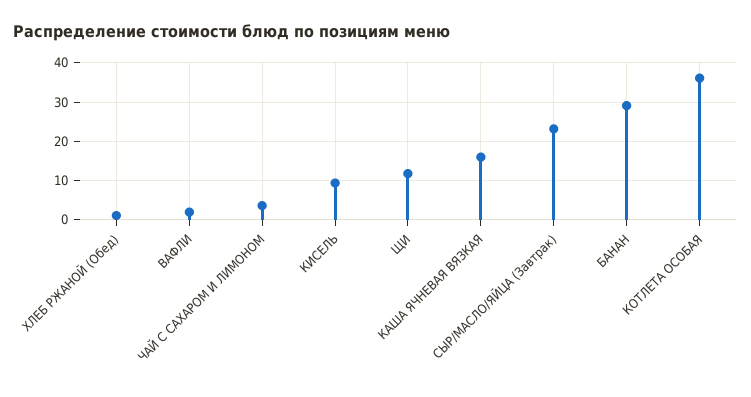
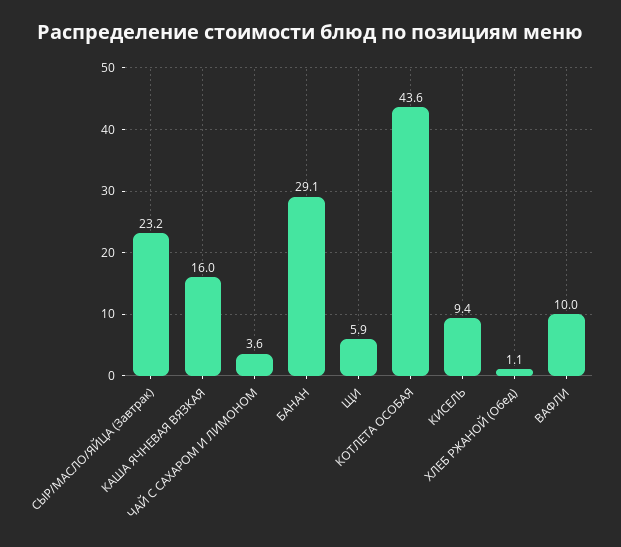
  {
    "ХЛЕБ РЖАНОЙ (Обед)": 1.1,
-   "ВАФЛИ": 2,
+   "ВАФЛИ": 10,
    "ЧАЙ С САХАРОМ И ЛИМОНОМ": 3.6,
    "КИСЕЛЬ": 9.4,
-   "ЩИ": 12,
+   "ЩИ": 5.9,
    "КАША ЯЧНЕВАЯ ВЯЗКАЯ": 16,
    "СЫР/МАСЛО/ЯЙЦА (Завтрак)": 23.2,
    "БАНАН": 29.1,
-   "КОТЛЕТА ОСОБАЯ": 36
+   "КОТЛЕТА ОСОБАЯ": 43.6
  }

